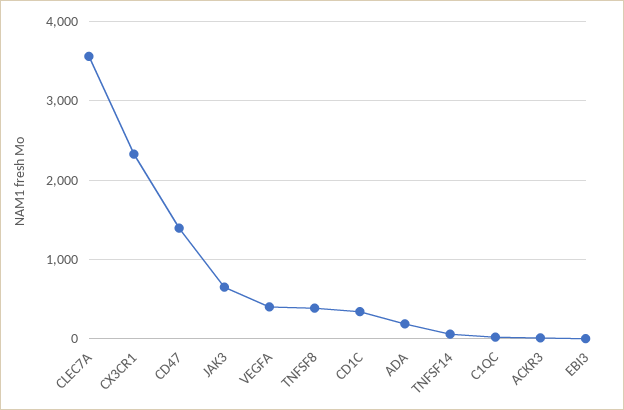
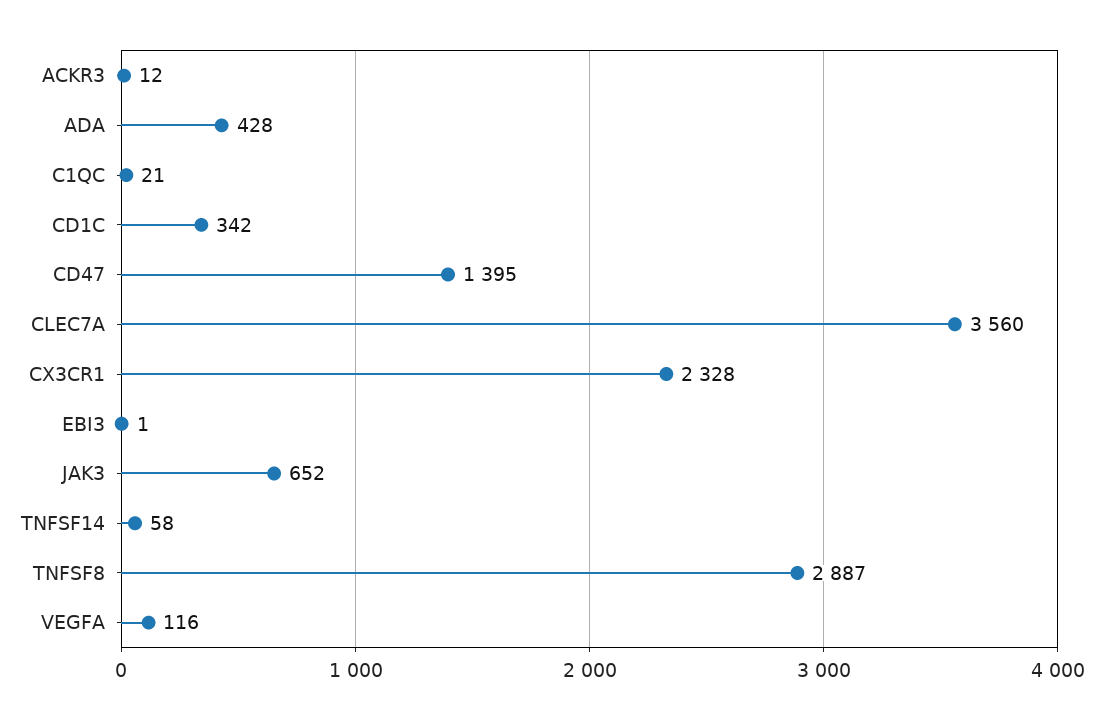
  {
    "CLEC7A": 3560,
    "CX3CR1": 2328,
    "CD47": 1395,
    "JAK3": 652,
-   "VEGFA": 400,
+   "VEGFA": 116,
-   "TNFSF8": 400,
+   "TNFSF8": 2887,
    "CD1C": 342,
-   "ADA": 200,
+   "ADA": 428,
    "TNFSF14": 58,
    "C1QC": 21,
    "ACKR3": 12,
    "EBI3": 1
  }

